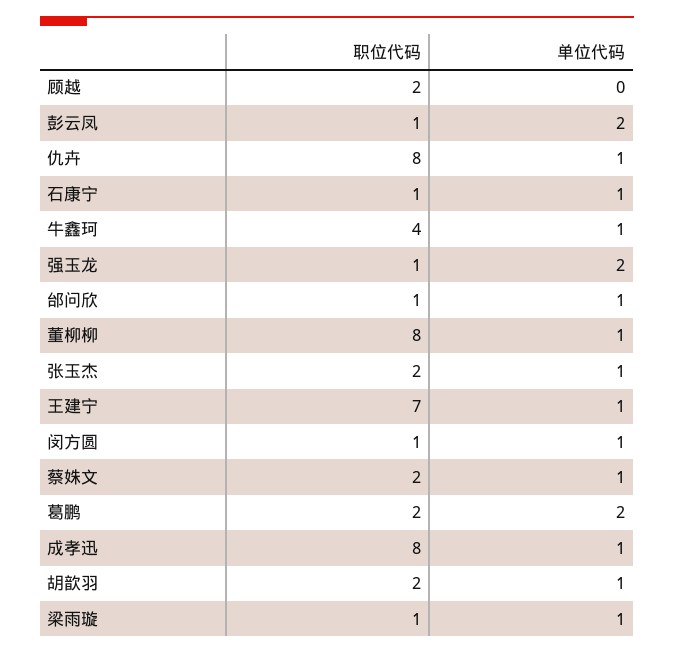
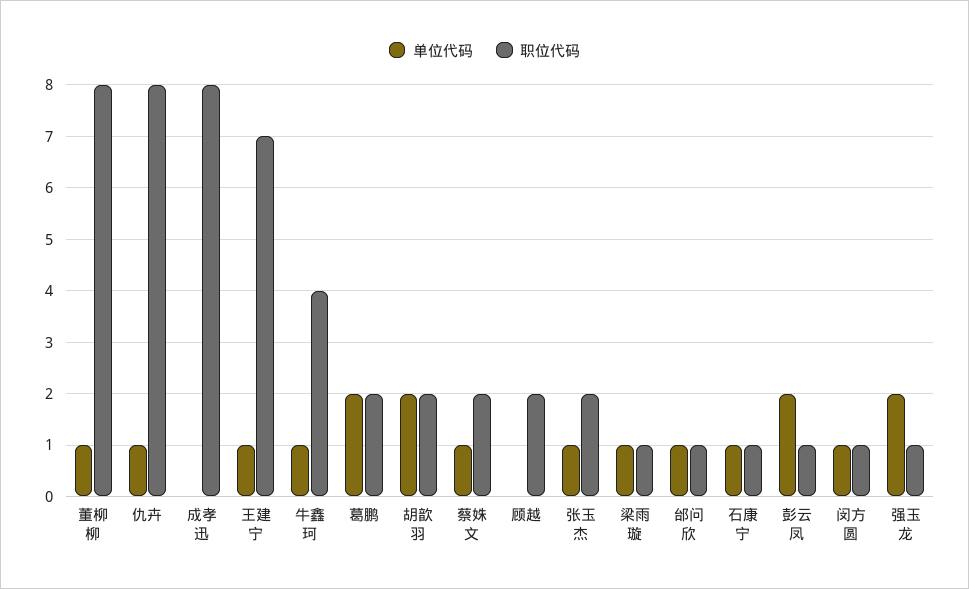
  {
    "职位代码": {
      "顾越": 2,
      "彭云凤": 1,
      "仇卉": 8,
      "石康宁": 1,
      "牛鑫珂": 4,
      "强玉龙": 1,
      "邰问欣": 1,
      "董柳柳": 8,
      "张玉杰": 2,
      "王建宁": 7,
      "闵方圆": 1,
      "蔡姝文": 2,
      "葛鹏": 2,
      "成孝迅": 8,
      "胡歆羽": 2,
      "梁雨璇": 1
    },
    "单位代码": {
      "顾越": 0,
      "彭云凤": 2,
      "仇卉": 1,
      "石康宁": 1,
      "牛鑫珂": 1,
      "强玉龙": 2,
      "邰问欣": 1,
      "董柳柳": 1,
      "张玉杰": 1,
      "王建宁": 1,
      "闵方圆": 1,
      "蔡姝文": 1,
      "葛鹏": 2,
-     "成孝迅": 1,
+     "成孝迅": 0,
-     "胡歆羽": 1,
+     "胡歆羽": 2,
      "梁雨璇": 1
    }
  }

